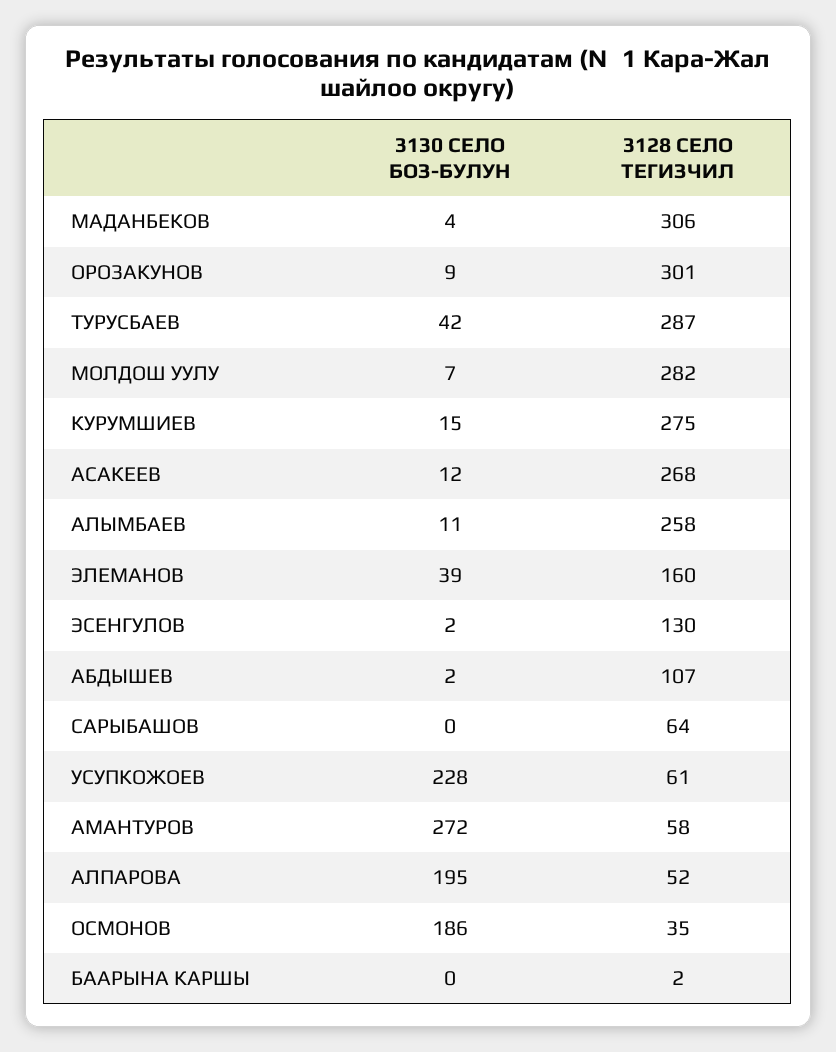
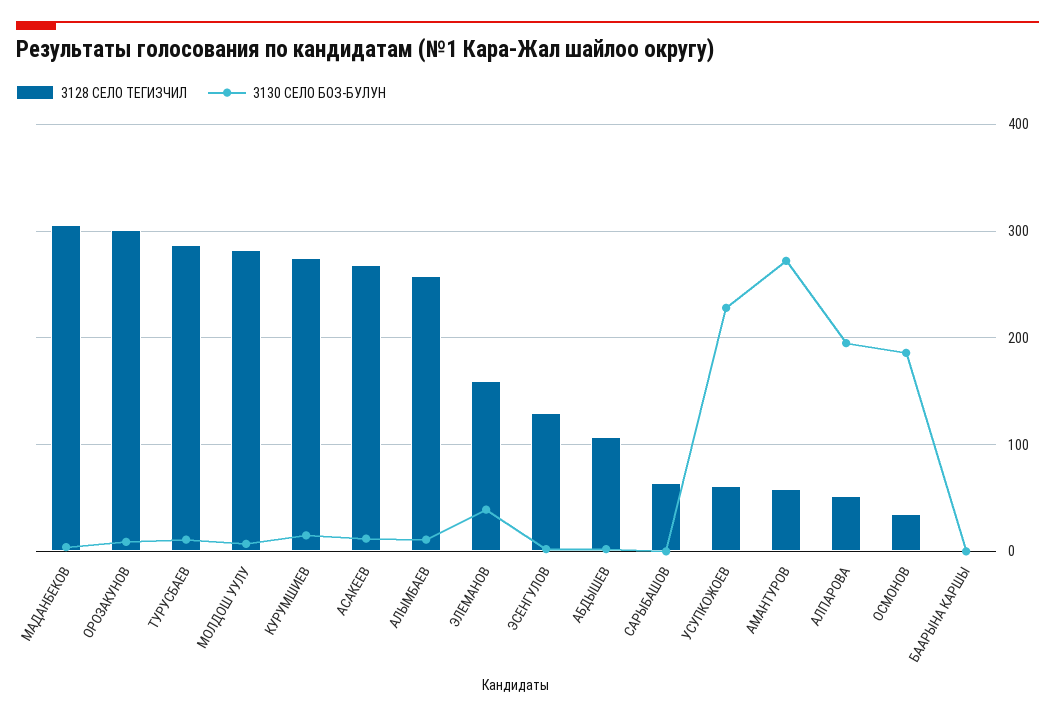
  {
    "3130 СЕЛО БОЗ-БУЛУН": {
      "МАДАНБЕКОВ": 4,
      "ОРОЗАКУНОВ": 9,
-     "ТУРУСБАЕВ": 42,
+     "ТУРУСБАЕВ": 10,
      "МОЛДОШ УУЛУ": 7,
      "КУРУМШИЕВ": 15,
      "АСАКЕЕВ": 12,
      "АЛЫМБАЕВ": 11,
      "ЭЛЕМАНОВ": 39,
      "ЭСЕНГУЛОВ": 2,
      "АБДЫШЕВ": 2,
      "САРЫБАШОВ": 0,
      "УСУПКОЖОЕВ": 228,
      "АМАНТУРОВ": 272,
      "АЛПАРОВА": 195,
      "ОСМОНОВ": 186,
      "БААРЫНА КАРШЫ": 0
    },
    "3128 СЕЛО ТЕГИЗЧИЛ": {
      "МАДАНБЕКОВ": 306,
      "ОРОЗАКУНОВ": 301,
      "ТУРУСБАЕВ": 287,
      "МОЛДОШ УУЛУ": 282,
      "КУРУМШИЕВ": 275,
      "АСАКЕЕВ": 268,
      "АЛЫМБАЕВ": 258,
      "ЭЛЕМАНОВ": 160,
      "ЭСЕНГУЛОВ": 130,
      "АБДЫШЕВ": 107,
      "САРЫБАШОВ": 64,
      "УСУПКОЖОЕВ": 61,
      "АМАНТУРОВ": 58,
      "АЛПАРОВА": 52,
      "ОСМОНОВ": 35,
      "БААРЫНА КАРШЫ": 2
    }
  }

